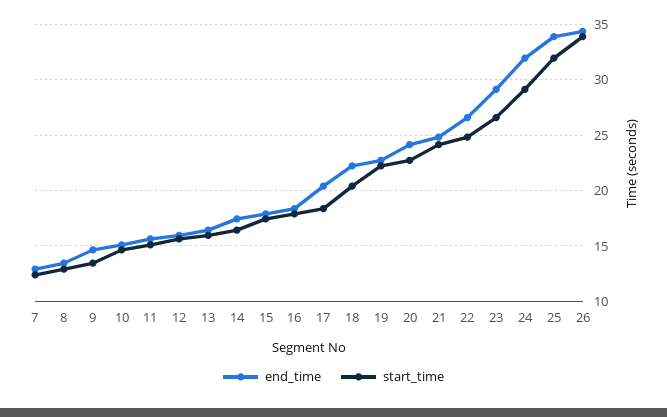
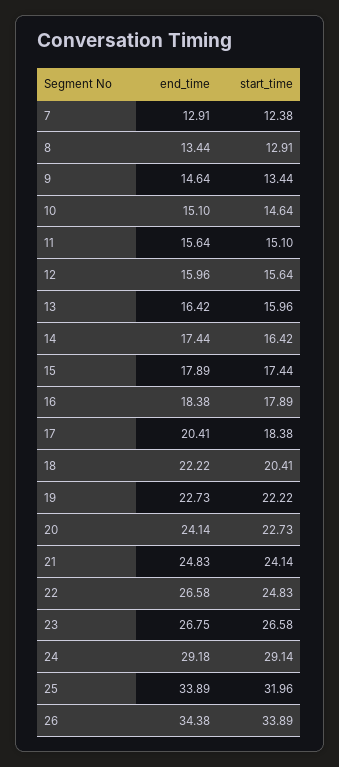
  {
    "end_time": {
      "7": 12.91,
      "8": 13.44,
      "9": 14.64,
      "10": 15.1,
      "11": 15.64,
      "12": 15.96,
      "13": 16.42,
      "14": 17.44,
      "15": 17.89,
      "16": 18.38,
      "17": 20.41,
      "18": 22.22,
      "19": 22.73,
      "20": 24.14,
      "21": 24.83,
      "22": 26.58,
-     "23": 29,
+     "23": 26.75,
-     "24": 32,
+     "24": 29.18,
      "25": 33.89,
      "26": 34.38
    },
    "start_time": {
      "7": 12.38,
      "8": 12.91,
      "9": 13.44,
      "10": 14.64,
      "11": 15.1,
      "12": 15.64,
      "13": 15.96,
      "14": 16.42,
      "15": 17.44,
      "16": 17.89,
      "17": 18.38,
      "18": 20.41,
      "19": 22.22,
      "20": 22.73,
      "21": 24.14,
      "22": 24.83,
      "23": 26.58,
      "24": 29.14,
      "25": 31.96,
      "26": 33.89
    }
  }

